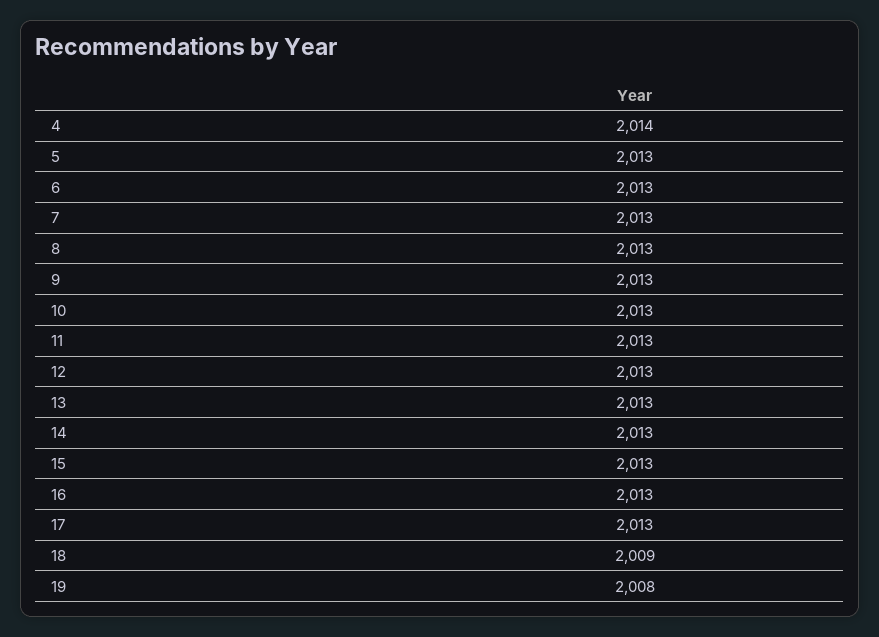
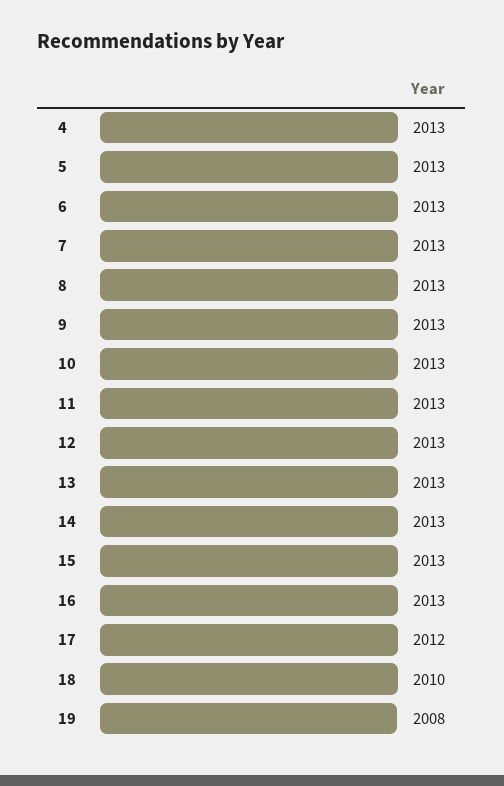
  {
-   "4": 2014,
+   "4": 2013,
    "5": 2013,
    "6": 2013,
    "7": 2013,
    "8": 2013,
    "9": 2013,
    "10": 2013,
    "11": 2013,
    "12": 2013,
    "13": 2013,
    "14": 2013,
    "15": 2013,
    "16": 2013,
-   "17": 2013,
+   "17": 2012,
-   "18": 2009,
+   "18": 2010,
    "19": 2008
  }

